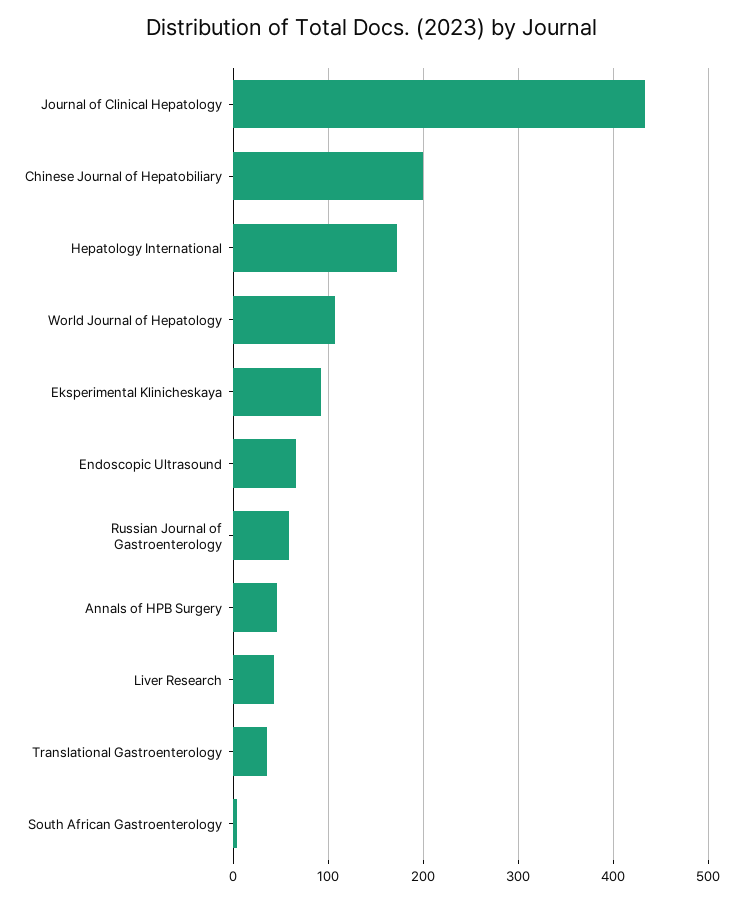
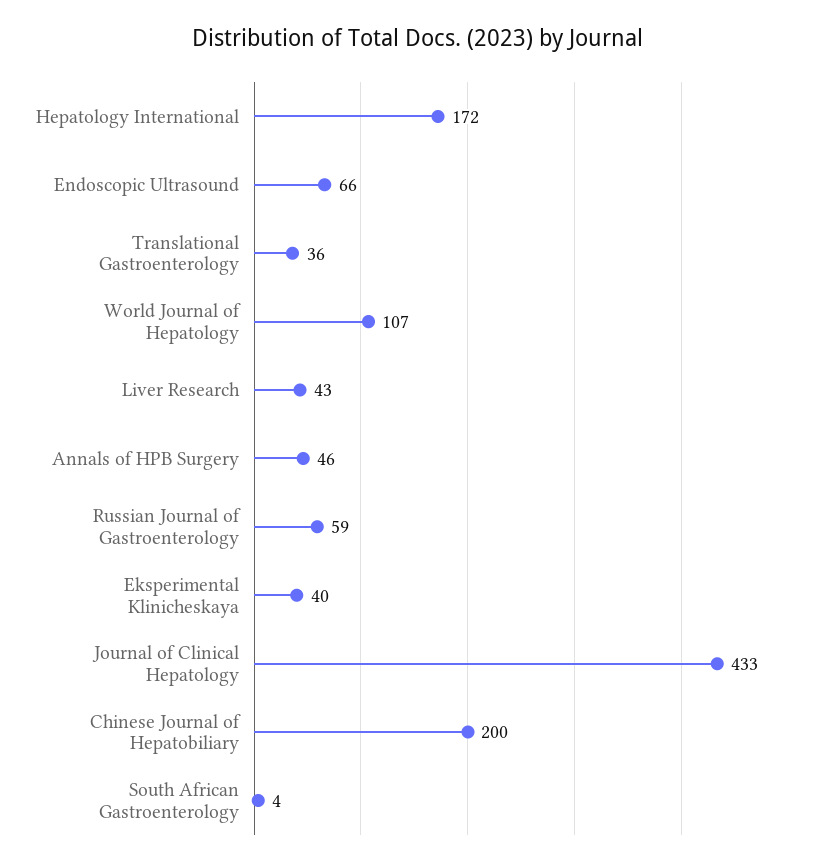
  {
    "Journal of Clinical Hepatology": 433,
    "Chinese Journal of Hepatobiliary": 200,
    "Hepatology International": 172,
    "World Journal of Hepatology": 107,
-   "Eksperimental Klinicheskaya": 90,
+   "Eksperimental Klinicheskaya": 40,
    "Endoscopic Ultrasound": 66,
    "Russian Journal of Gastroenterology": 59,
    "Annals of HPB Surgery": 46,
    "Liver Research": 43,
    "Translational Gastroenterology": 36,
    "South African Gastroenterology": 4
  }

